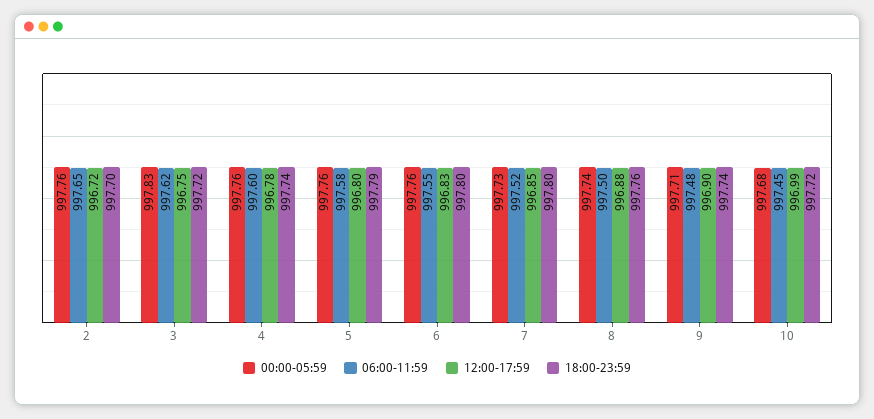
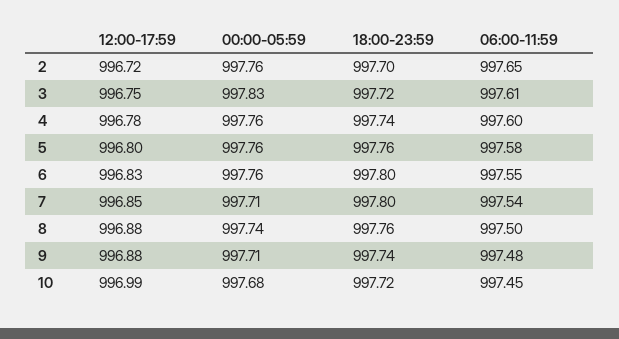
  {
    "00:00-05:59": {
      "2": 997.76,
      "3": 997.83,
      "4": 997.76,
      "5": 997.76,
      "6": 997.76,
-     "7": 997.73,
+     "7": 997.71,
      "8": 997.74,
      "9": 997.71,
      "10": 997.68
    },
    "06:00-11:59": {
      "2": 997.65,
-     "3": 997.62,
+     "3": 997.61,
      "4": 997.6,
      "5": 997.58,
      "6": 997.55,
-     "7": 997.52,
+     "7": 997.54,
      "8": 997.5,
      "9": 997.48,
      "10": 997.45
    },
    "12:00-17:59": {
      "2": 996.72,
      "3": 996.75,
      "4": 996.78,
      "5": 996.8,
      "6": 996.83,
      "7": 996.85,
      "8": 996.88,
-     "9": 996.9,
+     "9": 996.88,
      "10": 996.99
    },
    "18:00-23:59": {
      "2": 997.7,
      "3": 997.72,
      "4": 997.74,
-     "5": 997.79,
+     "5": 997.76,
      "6": 997.8,
      "7": 997.8,
      "8": 997.76,
      "9": 997.74,
      "10": 997.72
    }
  }

